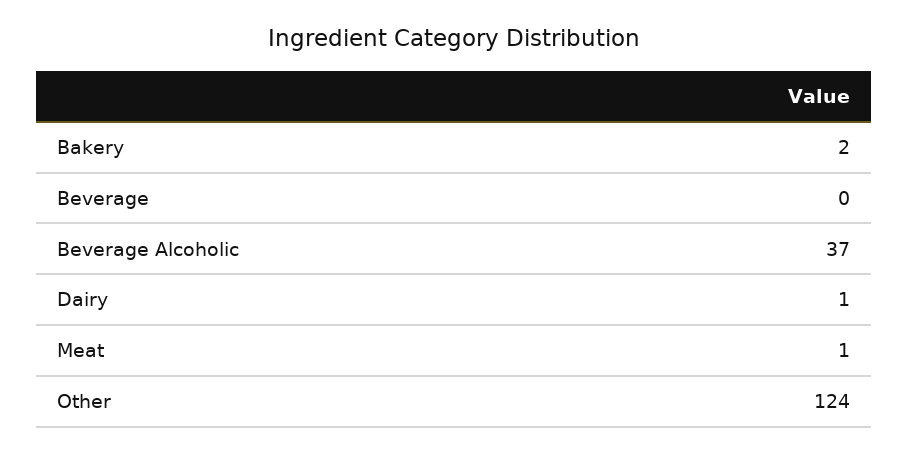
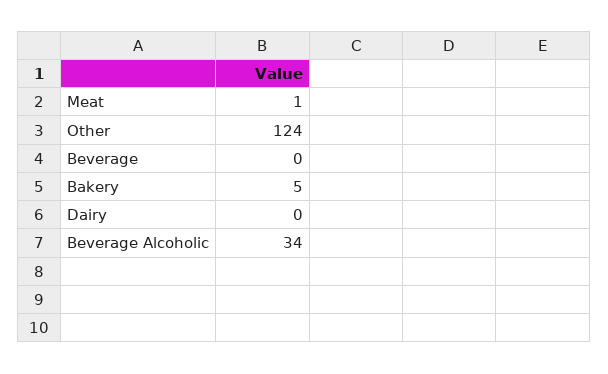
  {
-   "Bakery": 2,
+   "Bakery": 5,
    "Beverage": 0,
-   "Beverage Alcoholic": 37,
+   "Beverage Alcoholic": 34,
-   "Dairy": 1,
+   "Dairy": 0,
    "Meat": 1,
    "Other": 124
  }

